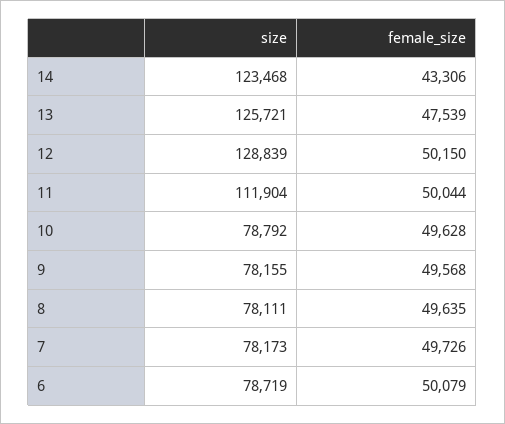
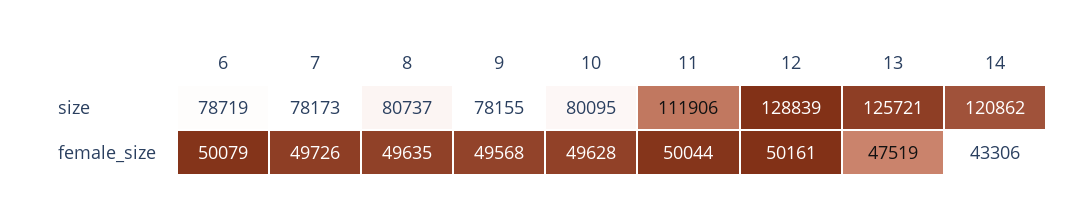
  {
    "size": {
-     "14": 123468,
+     "14": 120862,
      "13": 125721,
      "12": 128839,
-     "11": 111904,
+     "11": 111906,
-     "10": 78792,
+     "10": 80095,
      "9": 78155,
-     "8": 78111,
+     "8": 80737,
      "7": 78173,
      "6": 78719
    },
    "female_size": {
      "14": 43306,
-     "13": 47539,
+     "13": 47519,
-     "12": 50150,
+     "12": 50161,
      "11": 50044,
      "10": 49628,
      "9": 49568,
      "8": 49635,
      "7": 49726,
      "6": 50079
    }
  }

